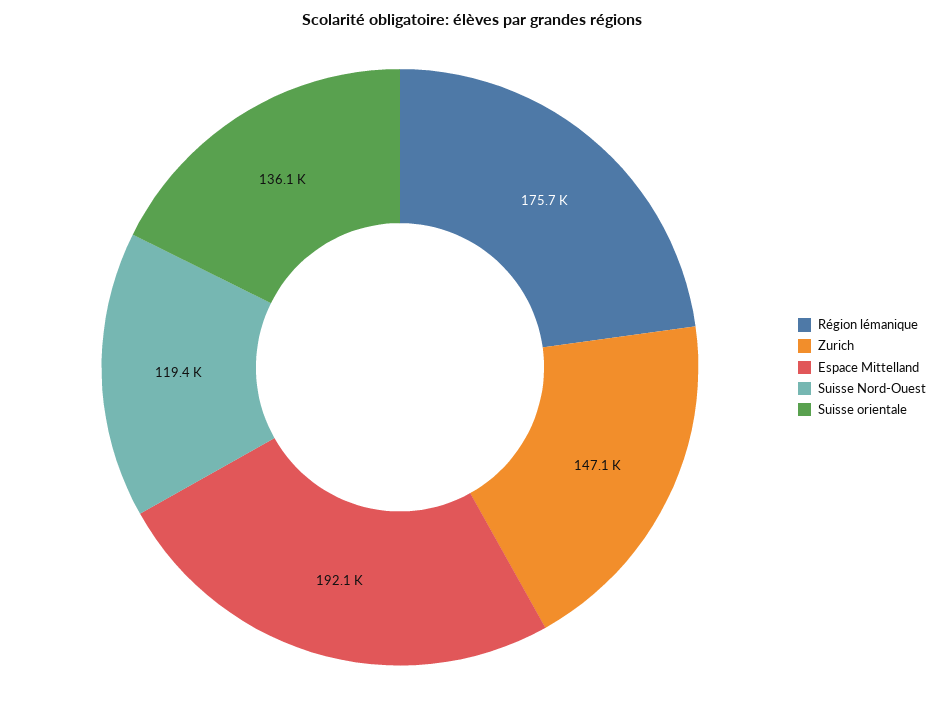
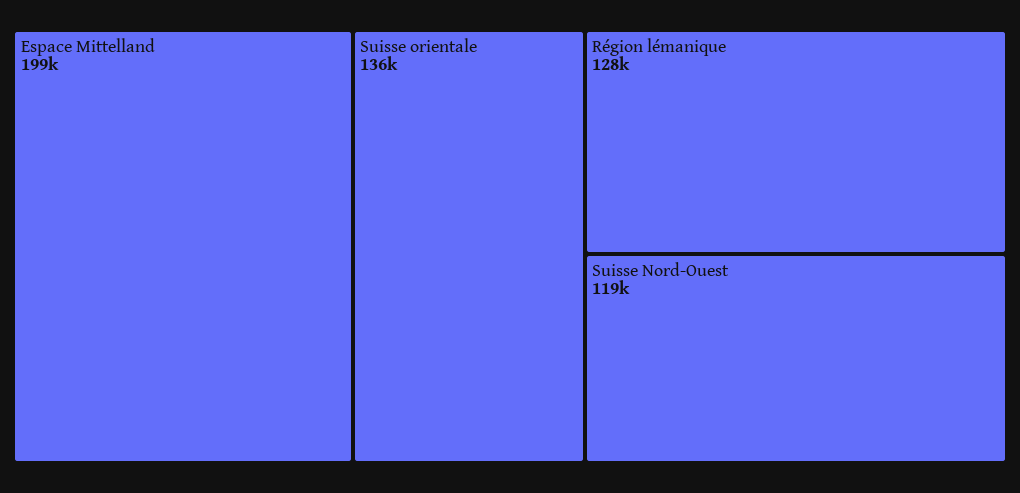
  {
-   "Région lémanique": 175700,
+   "Région lémanique": 128000,
-   "Zurich": 147100,
-   "Espace Mittelland": 192100,
+   "Espace Mittelland": 199000,
    "Suisse Nord-Ouest": 119400,
    "Suisse orientale": 136100
  }

